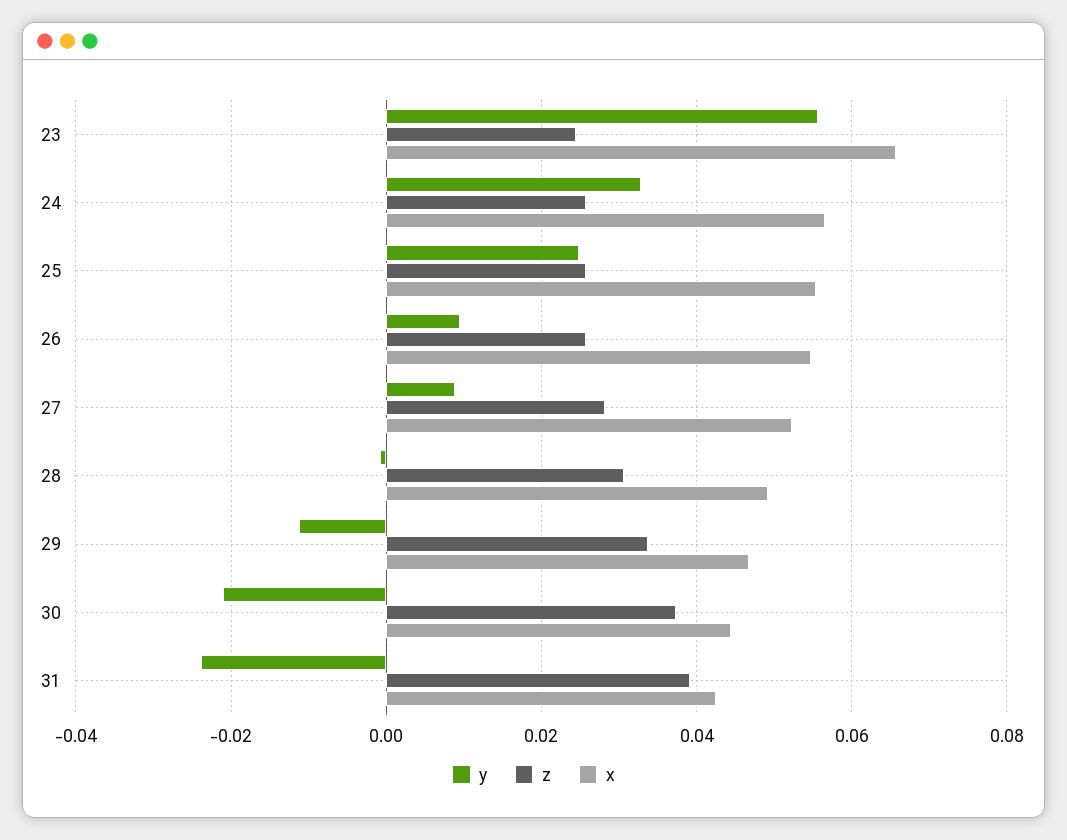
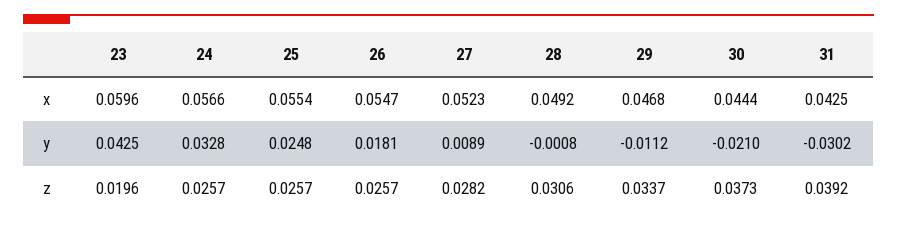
  {
    "y": {
-     "23": 0.056,
+     "23": 0.0425,
      "24": 0.0328,
      "25": 0.0248,
-     "26": 0.01,
+     "26": 0.0181,
      "27": 0.0089,
      "28": -0.0008,
      "29": -0.0112,
      "30": -0.021,
-     "31": -0.024
+     "31": -0.0302
    },
    "z": {
-     "23": 0.024,
+     "23": 0.0196,
      "24": 0.0257,
      "25": 0.0257,
      "26": 0.0257,
      "27": 0.0282,
      "28": 0.0306,
      "29": 0.0337,
      "30": 0.0373,
      "31": 0.0392
    },
    "x": {
-     "23": 0.066,
+     "23": 0.0596,
      "24": 0.0566,
      "25": 0.0554,
      "26": 0.0547,
      "27": 0.0523,
      "28": 0.0492,
      "29": 0.0468,
      "30": 0.0444,
      "31": 0.0425
    }
  }

